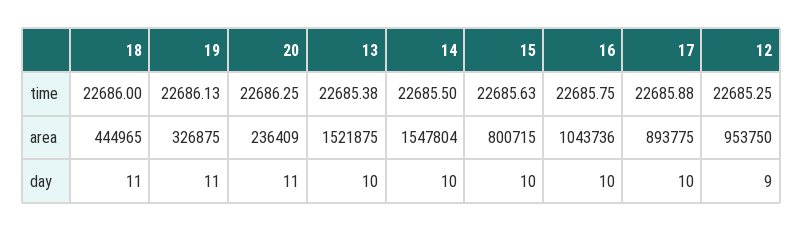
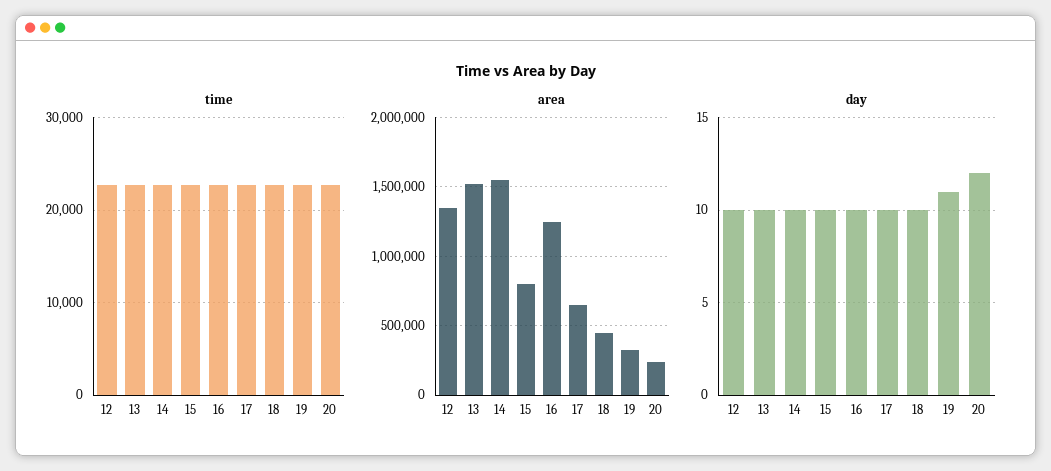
  {
    "time": {
      "18": 22686,
      "19": 22686.13,
      "20": 22686.25,
      "13": 22685.38,
      "14": 22685.5,
      "15": 22685.63,
      "16": 22685.75,
      "17": 22685.88,
      "12": 22685.25
    },
    "area": {
      "18": 444965,
      "19": 326875,
      "20": 236409,
      "13": 1521875,
      "14": 1547804,
      "15": 800715,
-     "16": 1043736,
+     "16": 1250000,
-     "17": 893775,
+     "17": 650000,
-     "12": 953750
+     "12": 1350000
    },
    "day": {
-     "18": 11,
+     "18": 10,
      "19": 11,
-     "20": 11,
+     "20": 12,
      "13": 10,
      "14": 10,
      "15": 10,
      "16": 10,
      "17": 10,
-     "12": 9
+     "12": 10
    }
  }

